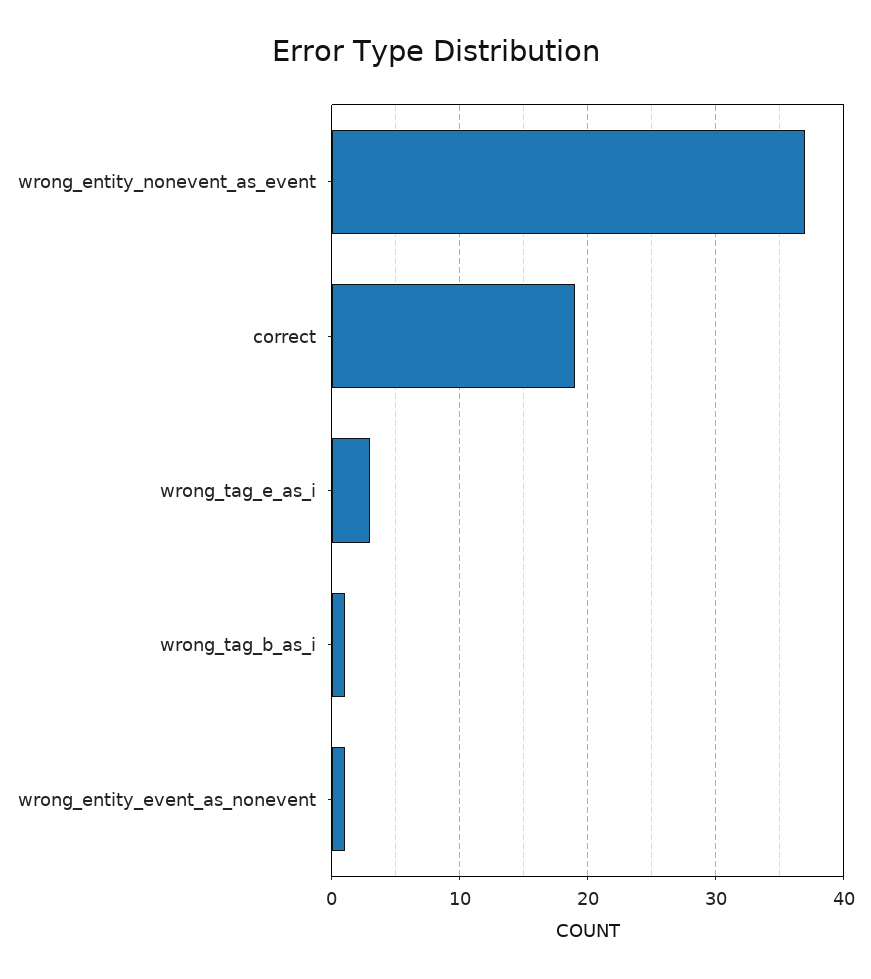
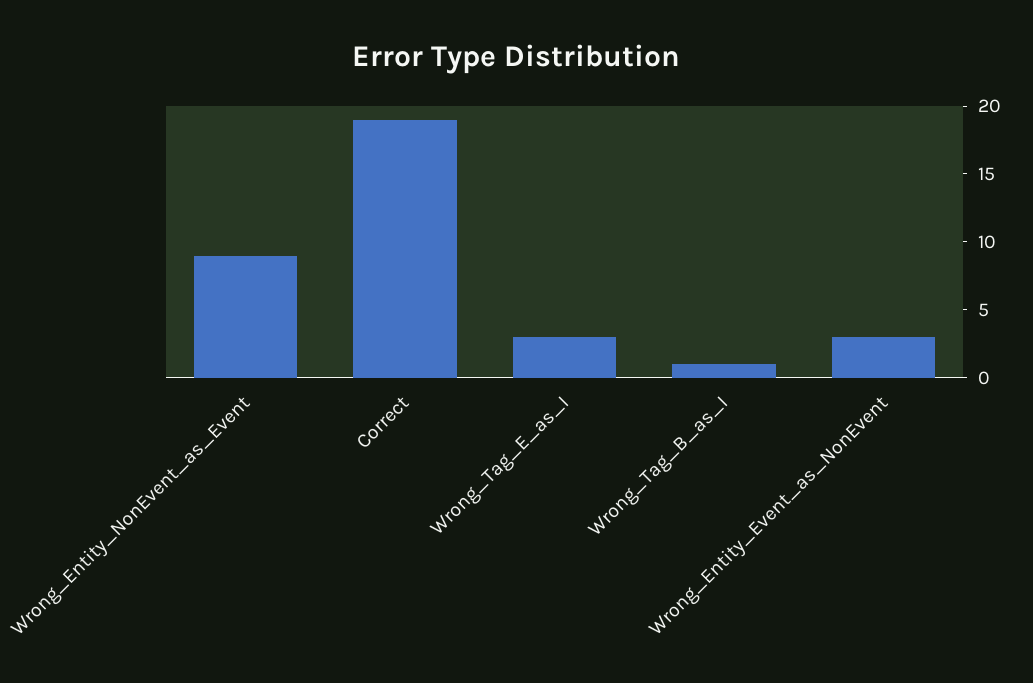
  {
-   "wrong_entity_nonevent_as_event": 37,
+   "wrong_entity_nonevent_as_event": 9,
    "correct": 19,
    "wrong_tag_e_as_i": 3,
    "wrong_tag_b_as_i": 1,
-   "wrong_entity_event_as_nonevent": 1
+   "wrong_entity_event_as_nonevent": 3
  }

